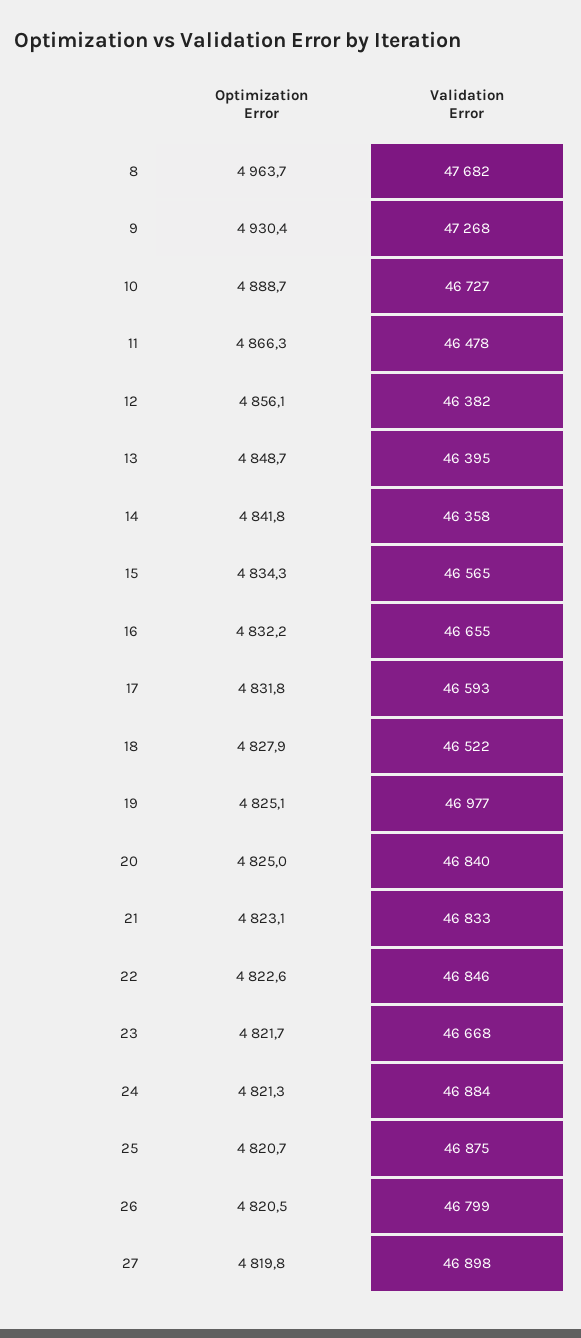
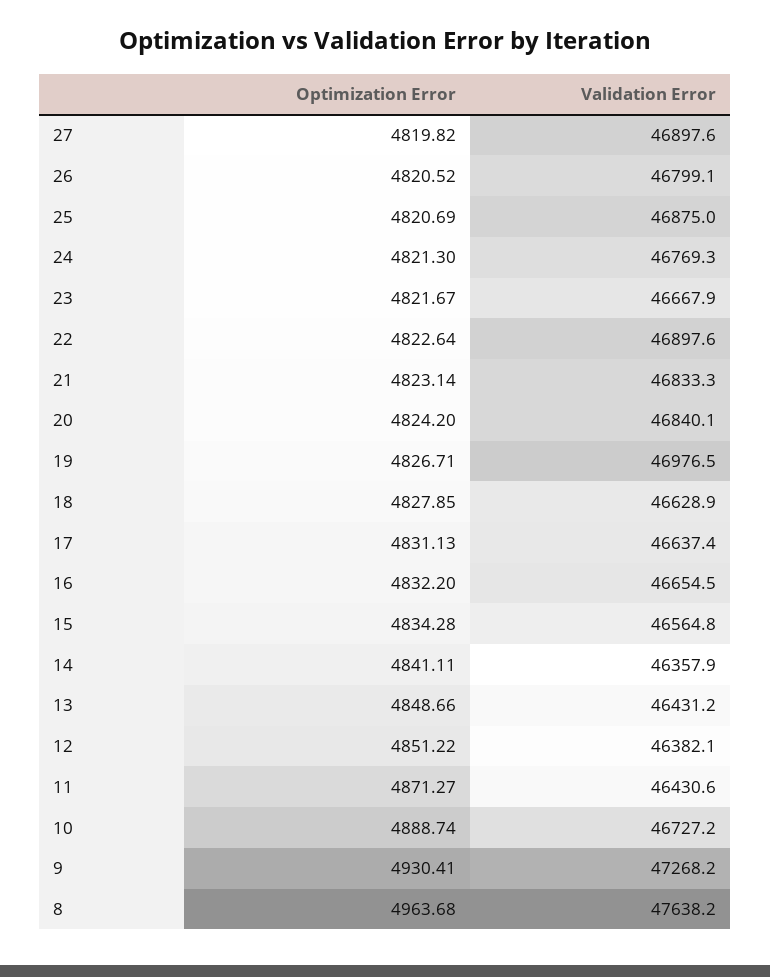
  {
    "Optimization Error": {
      "8": 4963.68,
      "9": 4930.41,
      "10": 4888.74,
-     "11": 4866.3,
+     "11": 4871.27,
-     "12": 4856.1,
+     "12": 4851.22,
      "13": 4848.66,
-     "14": 4841.8,
+     "14": 4841.11,
      "15": 4834.28,
      "16": 4832.2,
-     "17": 4831.8,
+     "17": 4831.13,
      "18": 4827.85,
-     "19": 4825.1,
+     "19": 4826.71,
-     "20": 4825,
+     "20": 4824.2,
      "21": 4823.14,
      "22": 4822.64,
      "23": 4821.67,
      "24": 4821.3,
      "25": 4820.69,
      "26": 4820.52,
      "27": 4819.82
    },
    "Validation Error": {
-     "8": 47682,
+     "8": 47638.2,
      "9": 47268.2,
      "10": 46727.2,
-     "11": 46478,
+     "11": 46430.6,
      "12": 46382.1,
-     "13": 46395,
+     "13": 46431.2,
      "14": 46357.9,
      "15": 46564.8,
      "16": 46654.5,
-     "17": 46593,
+     "17": 46637.4,
-     "18": 46522,
+     "18": 46628.9,
      "19": 46976.5,
      "20": 46840.1,
      "21": 46833.3,
-     "22": 46846,
+     "22": 46897.6,
      "23": 46667.9,
-     "24": 46884,
+     "24": 46769.3,
      "25": 46875,
      "26": 46799.1,
      "27": 46897.6
    }
  }

